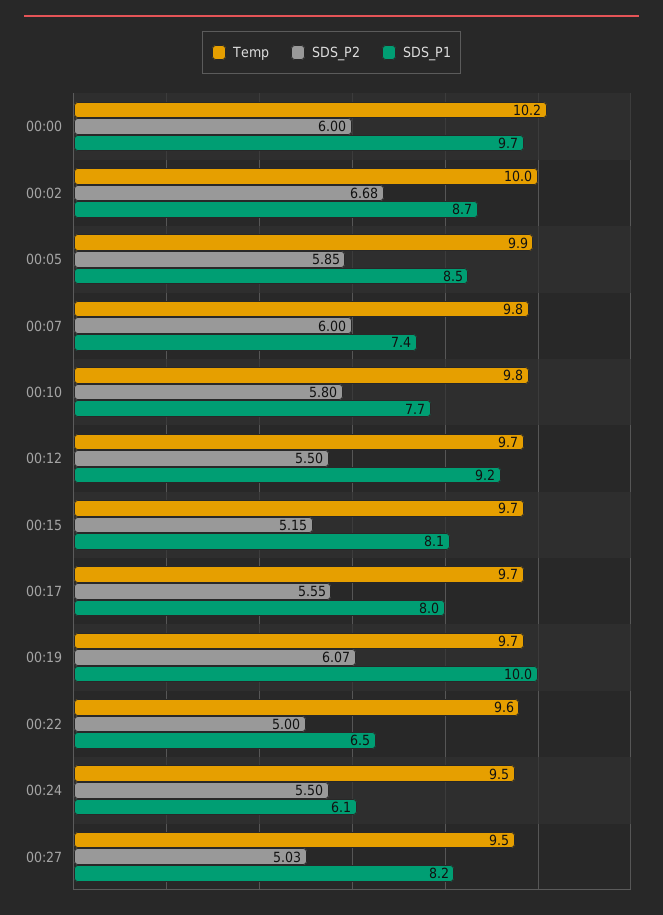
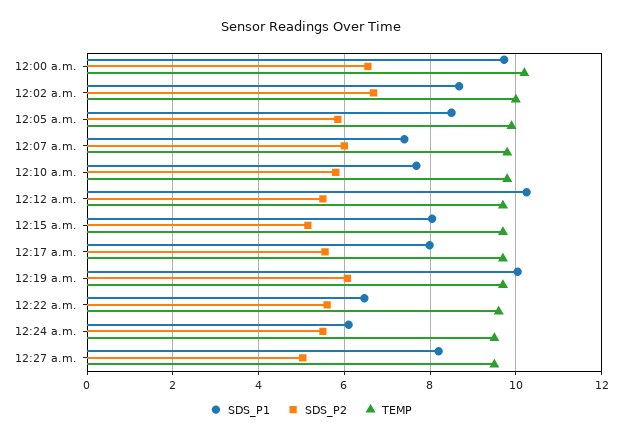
  {
    "Temp": {
      "00:00": 10.2,
      "00:02": 10,
      "00:05": 9.9,
      "00:07": 9.8,
      "00:10": 9.8,
      "00:12": 9.7,
      "00:15": 9.7,
      "00:17": 9.7,
      "00:19": 9.7,
      "00:22": 9.6,
      "00:24": 9.5,
      "00:27": 9.5
    },
    "SDS_P2": {
-     "00:00": 6,
+     "00:00": 6.6,
      "00:02": 6.68,
      "00:05": 5.85,
      "00:07": 6,
      "00:10": 5.8,
      "00:12": 5.5,
      "00:15": 5.15,
      "00:17": 5.55,
      "00:19": 6.07,
-     "00:22": 5,
+     "00:22": 5.6,
      "00:24": 5.5,
      "00:27": 5.03
    },
    "SDS_P1": {
      "00:00": 9.7,
      "00:02": 8.7,
      "00:05": 8.5,
      "00:07": 7.4,
      "00:10": 7.7,
-     "00:12": 9.2,
+     "00:12": 10.2,
      "00:15": 8.1,
      "00:17": 8,
      "00:19": 10,
      "00:22": 6.5,
      "00:24": 6.1,
      "00:27": 8.2
    }
  }

